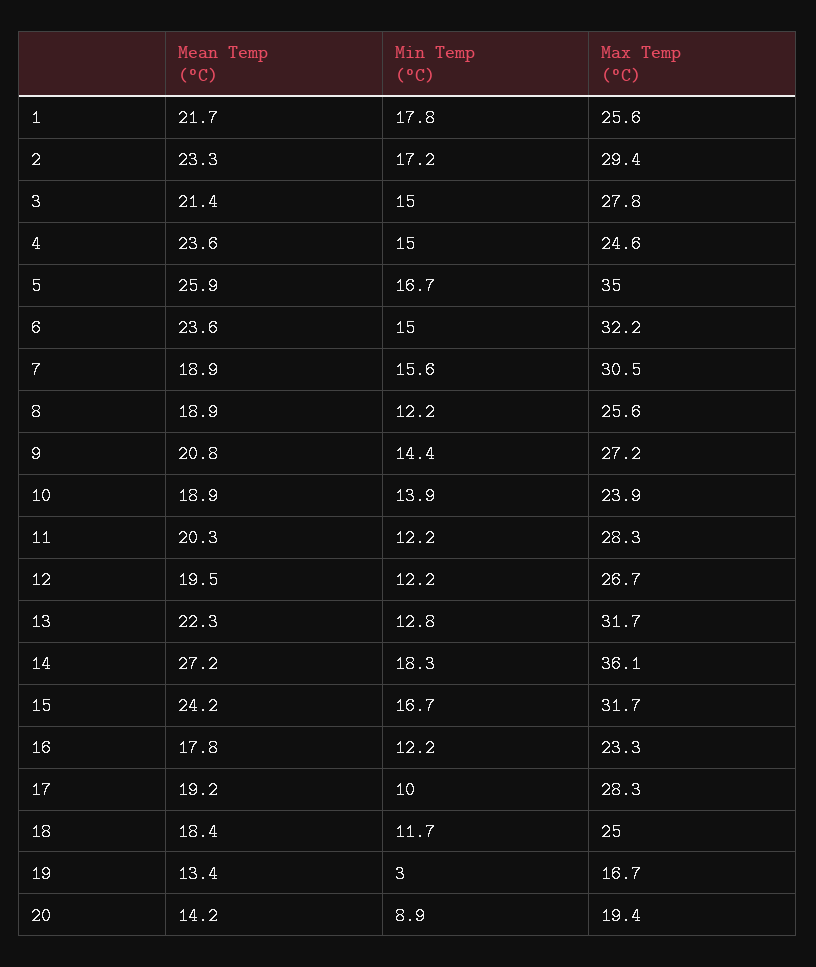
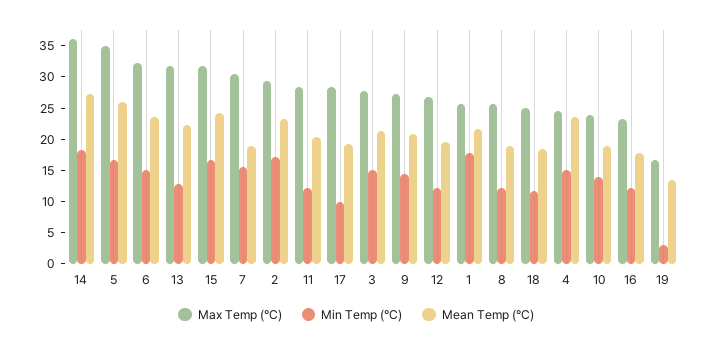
  {
    "Mean Temp (°C)": {
      "1": 21.7,
      "2": 23.3,
      "3": 21.4,
      "4": 23.6,
      "5": 25.9,
      "6": 23.6,
      "7": 18.9,
      "8": 18.9,
      "9": 20.8,
      "10": 18.9,
      "11": 20.3,
      "12": 19.5,
      "13": 22.3,
      "14": 27.2,
      "15": 24.2,
      "16": 17.8,
      "17": 19.2,
      "18": 18.4,
-     "19": 13.4,
+     "19": 13.4
-     "20": 14.2
    },
    "Min Temp (°C)": {
      "1": 17.8,
      "2": 17.2,
      "3": 15,
      "4": 15,
      "5": 16.7,
      "6": 15,
      "7": 15.6,
      "8": 12.2,
      "9": 14.4,
      "10": 13.9,
      "11": 12.2,
      "12": 12.2,
      "13": 12.8,
      "14": 18.3,
      "15": 16.7,
      "16": 12.2,
      "17": 10,
      "18": 11.7,
-     "19": 3,
+     "19": 3
-     "20": 8.9
    },
    "Max Temp (°C)": {
      "1": 25.6,
      "2": 29.4,
      "3": 27.8,
      "4": 24.6,
      "5": 35,
      "6": 32.2,
      "7": 30.5,
      "8": 25.6,
      "9": 27.2,
      "10": 23.9,
      "11": 28.3,
      "12": 26.7,
      "13": 31.7,
      "14": 36.1,
      "15": 31.7,
      "16": 23.3,
      "17": 28.3,
      "18": 25,
-     "19": 16.7,
+     "19": 16.7
-     "20": 19.4
    }
  }

